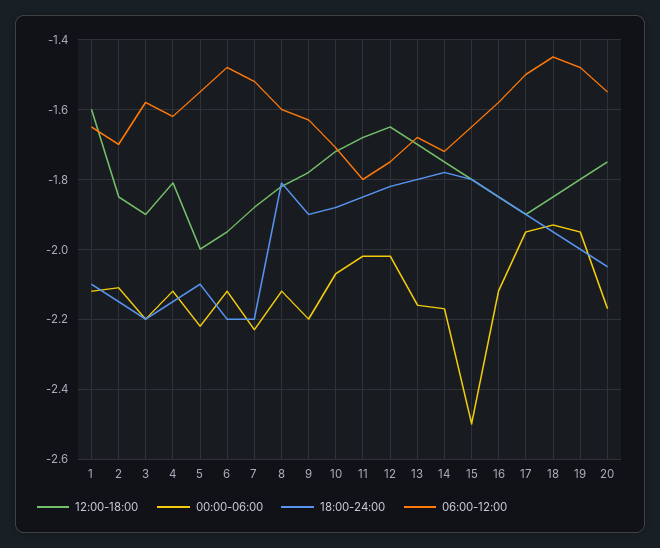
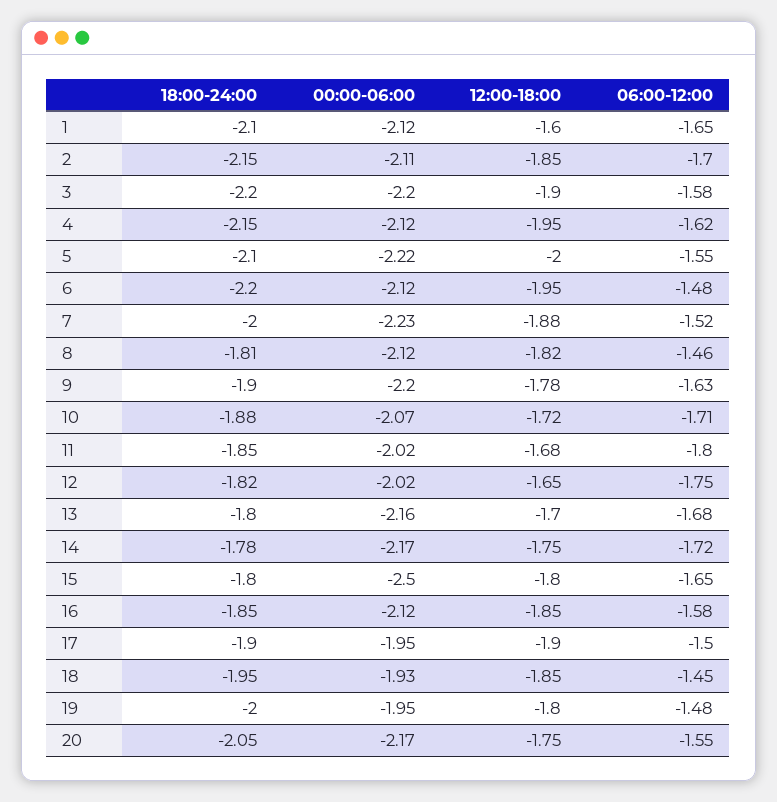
  {
    "12:00-18:00": {
      "1": -1.6,
      "2": -1.85,
      "3": -1.9,
-     "4": -1.8,
+     "4": -1.95,
      "5": -2,
      "6": -1.95,
      "7": -1.88,
      "8": -1.82,
      "9": -1.78,
      "10": -1.72,
      "11": -1.68,
      "12": -1.65,
      "13": -1.7,
      "14": -1.75,
      "15": -1.8,
      "16": -1.85,
      "17": -1.9,
      "18": -1.85,
      "19": -1.8,
      "20": -1.75
    },
    "00:00-06:00": {
      "1": -2.12,
      "2": -2.11,
      "3": -2.2,
      "4": -2.12,
      "5": -2.22,
      "6": -2.12,
      "7": -2.23,
      "8": -2.12,
      "9": -2.2,
      "10": -2.07,
      "11": -2.02,
      "12": -2.02,
      "13": -2.16,
      "14": -2.17,
      "15": -2.5,
      "16": -2.12,
      "17": -1.95,
      "18": -1.93,
      "19": -1.95,
      "20": -2.17
    },
    "18:00-24:00": {
      "1": -2.1,
      "2": -2.15,
      "3": -2.2,
      "4": -2.15,
      "5": -2.1,
      "6": -2.2,
-     "7": -2.2,
+     "7": -2,
      "8": -1.81,
      "9": -1.9,
      "10": -1.88,
      "11": -1.85,
      "12": -1.82,
      "13": -1.8,
      "14": -1.78,
      "15": -1.8,
      "16": -1.85,
      "17": -1.9,
      "18": -1.95,
      "19": -2,
      "20": -2.05
    },
    "06:00-12:00": {
      "1": -1.65,
      "2": -1.7,
      "3": -1.58,
      "4": -1.62,
      "5": -1.55,
      "6": -1.48,
      "7": -1.52,
-     "8": -1.6,
+     "8": -1.46,
      "9": -1.63,
      "10": -1.71,
      "11": -1.8,
      "12": -1.75,
      "13": -1.68,
      "14": -1.72,
      "15": -1.65,
      "16": -1.58,
      "17": -1.5,
      "18": -1.45,
      "19": -1.48,
      "20": -1.55
    }
  }

